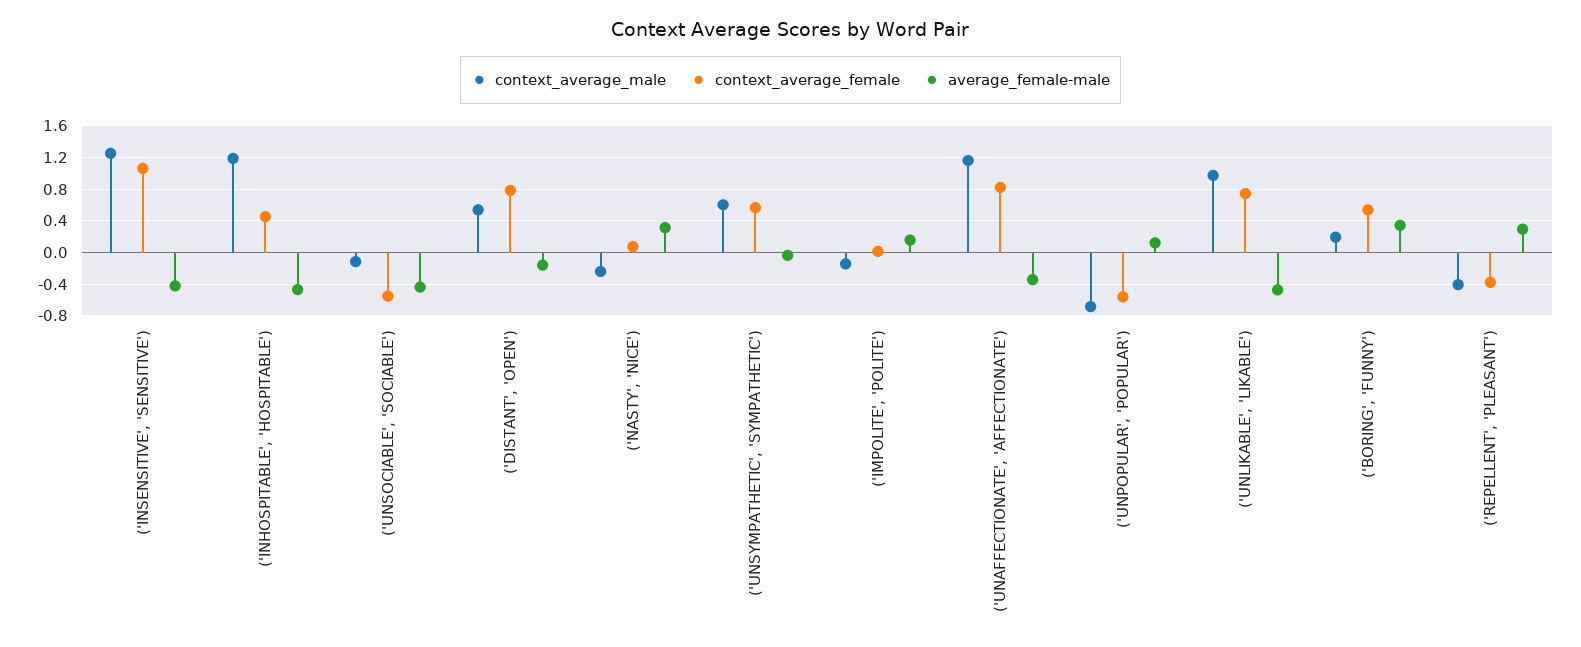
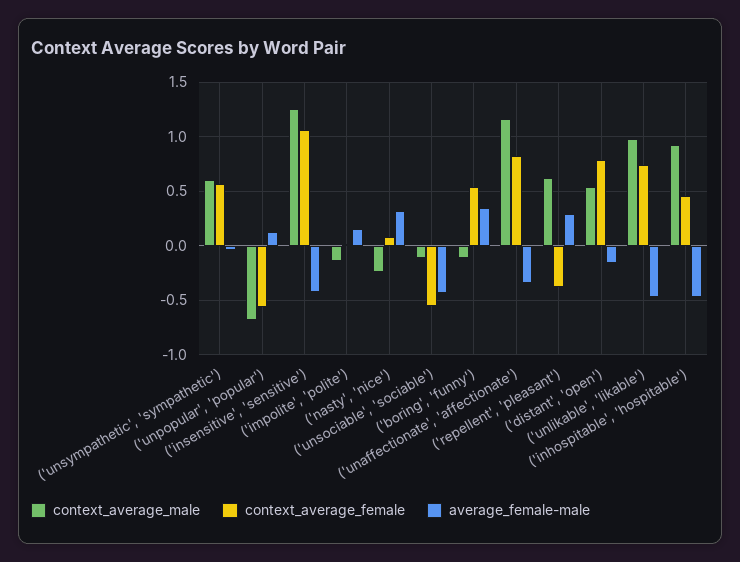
  {
    "context_average_male": {
      "('INSENSITIVE', 'SENSITIVE')": 1.3,
-     "('INHOSPITABLE', 'HOSPITABLE')": 1.2,
+     "('INHOSPITABLE', 'HOSPITABLE')": 0.9,
      "('UNSOCIABLE', 'SOCIABLE')": -0.1,
      "('DISTANT', 'OPEN')": 0.5,
      "('NASTY', 'NICE')": -0.2,
      "('UNSYMPATHETIC', 'SYMPATHETIC')": 0.6,
      "('IMPOLITE', 'POLITE')": -0.1,
      "('UNAFFECTIONATE', 'AFFECTIONATE')": 1.2,
      "('UNPOPULAR', 'POPULAR')": -0.7,
      "('UNLIKABLE', 'LIKABLE')": 1,
-     "('BORING', 'FUNNY')": 0.2,
+     "('BORING', 'FUNNY')": -0.1,
-     "('REPELLENT', 'PLEASANT')": -0.4
+     "('REPELLENT', 'PLEASANT')": 0.6
    },
    "context_average_female": {
      "('INSENSITIVE', 'SENSITIVE')": 1.1,
      "('INHOSPITABLE', 'HOSPITABLE')": 0.5,
      "('UNSOCIABLE', 'SOCIABLE')": -0.5,
      "('DISTANT', 'OPEN')": 0.8,
      "('NASTY', 'NICE')": 0.1,
      "('UNSYMPATHETIC', 'SYMPATHETIC')": 0.6,
      "('IMPOLITE', 'POLITE')": 0,
      "('UNAFFECTIONATE', 'AFFECTIONATE')": 0.8,
      "('UNPOPULAR', 'POPULAR')": -0.6,
      "('UNLIKABLE', 'LIKABLE')": 0.7,
      "('BORING', 'FUNNY')": 0.5,
      "('REPELLENT', 'PLEASANT')": -0.4
    },
    "average_female-male": {
      "('INSENSITIVE', 'SENSITIVE')": -0.4,
      "('INHOSPITABLE', 'HOSPITABLE')": -0.5,
      "('UNSOCIABLE', 'SOCIABLE')": -0.4,
      "('DISTANT', 'OPEN')": -0.2,
      "('NASTY', 'NICE')": 0.3,
      "('UNSYMPATHETIC', 'SYMPATHETIC')": 0,
      "('IMPOLITE', 'POLITE')": 0.2,
      "('UNAFFECTIONATE', 'AFFECTIONATE')": -0.3,
      "('UNPOPULAR', 'POPULAR')": 0.1,
      "('UNLIKABLE', 'LIKABLE')": -0.5,
      "('BORING', 'FUNNY')": 0.3,
      "('REPELLENT', 'PLEASANT')": 0.3
    }
  }

